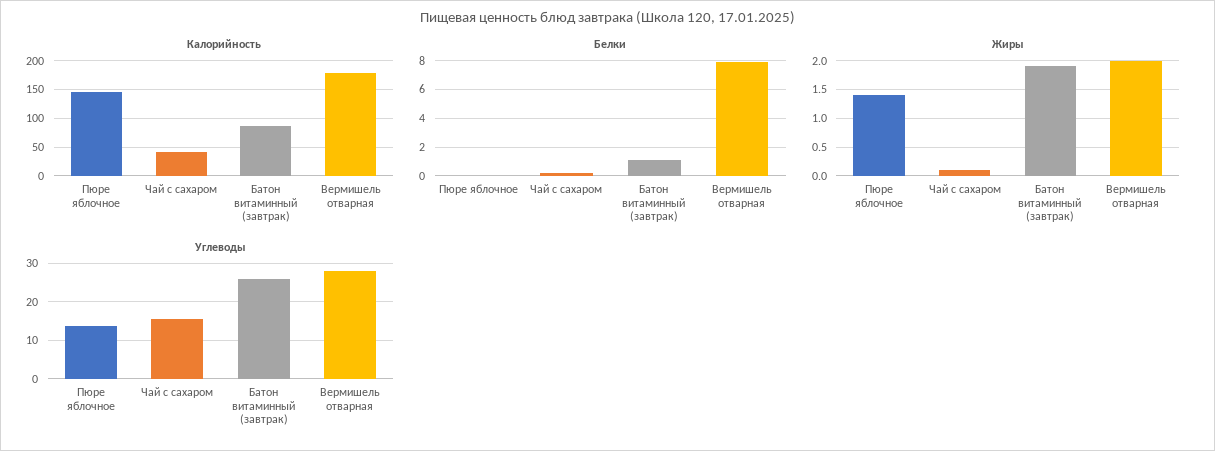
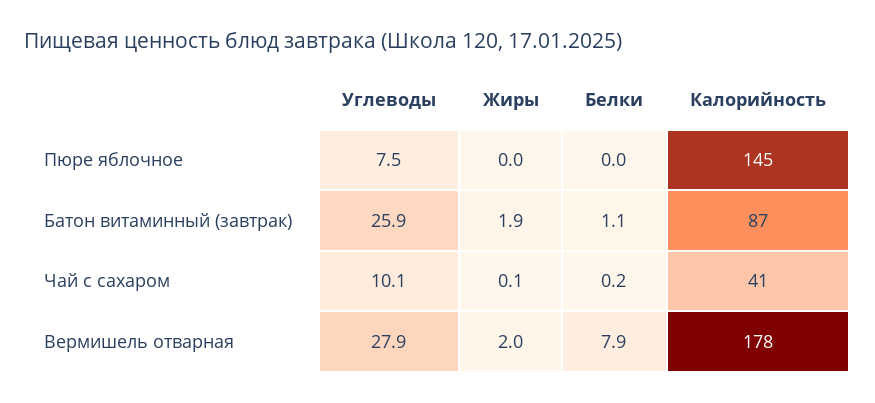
  {
    "Калорийность": {
      "Пюре яблочное": 145,
      "Чай с сахаром": 41,
      "Батон витаминный (завтрак)": 87,
      "Вермишель отварная": 178
    },
    "Белки": {
      "Пюре яблочное": 0,
      "Чай с сахаром": 0.2,
      "Батон витаминный (завтрак)": 1.1,
      "Вермишель отварная": 7.9
    },
    "Жиры": {
-     "Пюре яблочное": 1.5,
+     "Пюре яблочное": 0,
      "Чай с сахаром": 0.1,
      "Батон витаминный (завтрак)": 1.9,
      "Вермишель отварная": 2
    },
    "Углеводы": {
-     "Пюре яблочное": 14,
+     "Пюре яблочное": 7.5,
-     "Чай с сахаром": 16,
+     "Чай с сахаром": 10.1,
      "Батон витаминный (завтрак)": 25.9,
      "Вермишель отварная": 27.9
    }
  }

